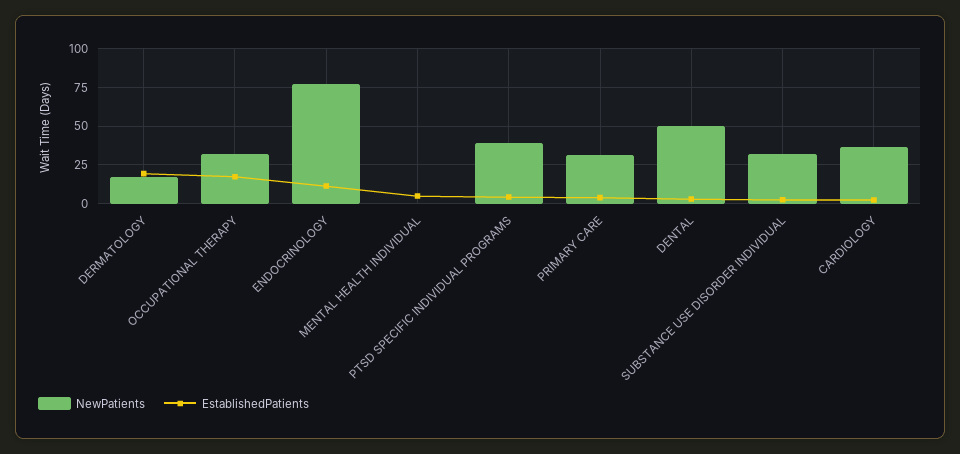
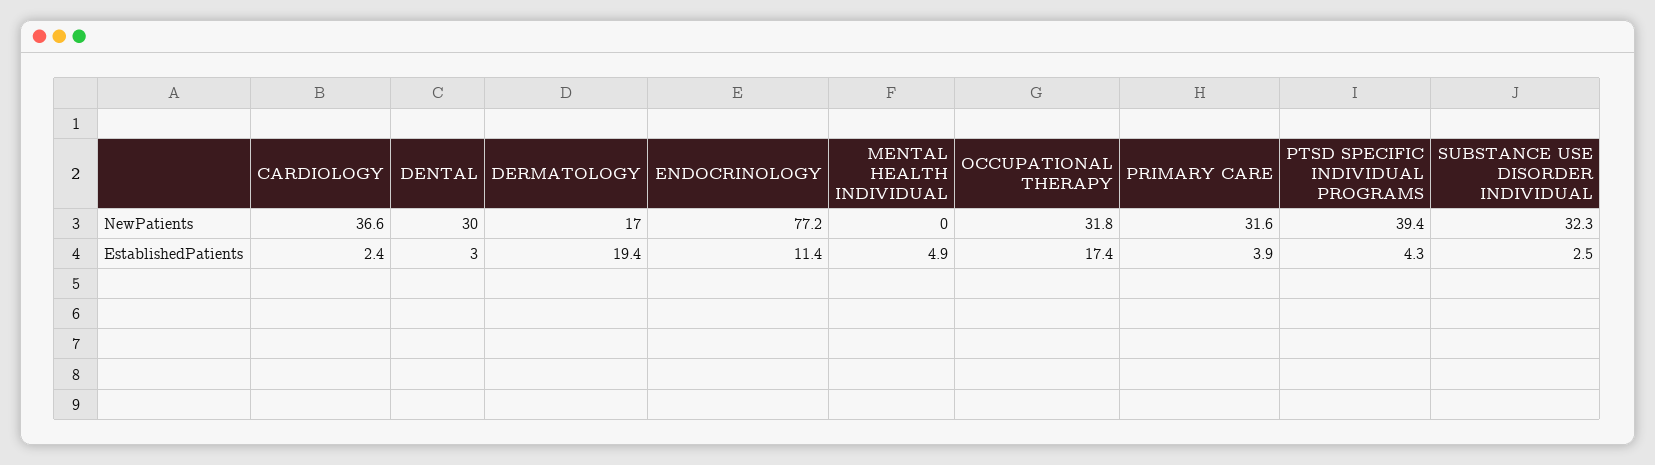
  {
    "NewPatients": {
      "DERMATOLOGY": 17,
      "OCCUPATIONAL THERAPY": 31.8,
      "ENDOCRINOLOGY": 77.2,
      "MENTAL HEALTH INDIVIDUAL": 0,
      "PTSD SPECIFIC INDIVIDUAL PROGRAMS": 39.4,
      "PRIMARY CARE": 31.6,
-     "DENTAL": 50,
+     "DENTAL": 30,
      "SUBSTANCE USE DISORDER INDIVIDUAL": 32.3,
      "CARDIOLOGY": 36.6
    },
    "EstablishedPatients": {
      "DERMATOLOGY": 19.4,
      "OCCUPATIONAL THERAPY": 17.4,
      "ENDOCRINOLOGY": 11.4,
      "MENTAL HEALTH INDIVIDUAL": 4.9,
      "PTSD SPECIFIC INDIVIDUAL PROGRAMS": 4.3,
      "PRIMARY CARE": 3.9,
      "DENTAL": 3,
      "SUBSTANCE USE DISORDER INDIVIDUAL": 2.5,
      "CARDIOLOGY": 2.4
    }
  }

